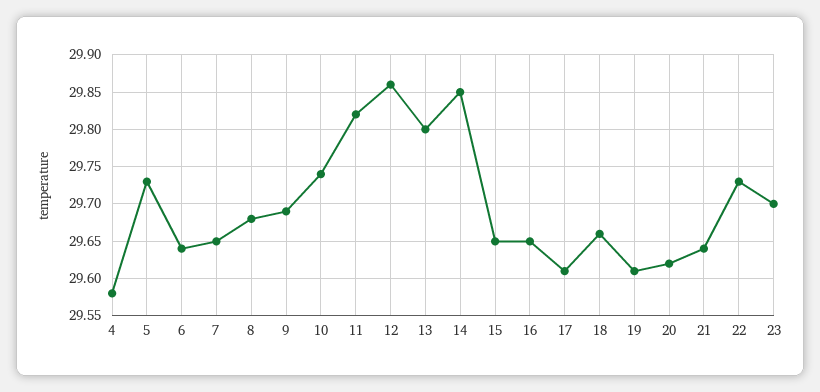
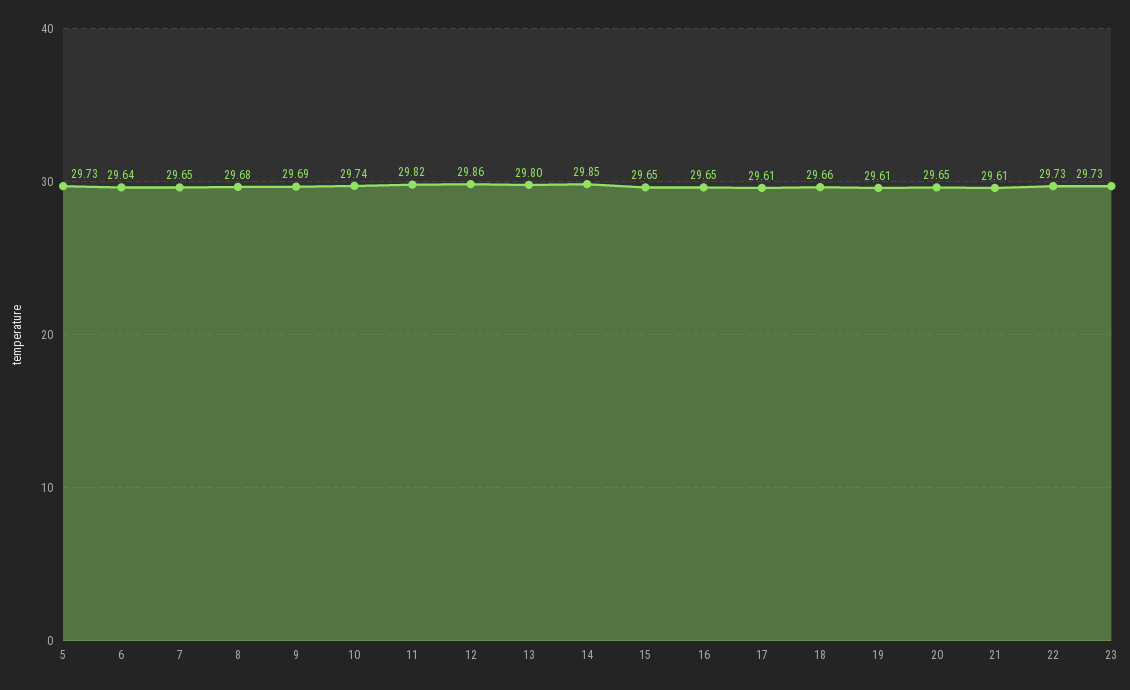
  {
-   "4": 29.58,
    "5": 29.73,
    "6": 29.64,
    "7": 29.65,
    "8": 29.68,
    "9": 29.69,
    "10": 29.74,
    "11": 29.82,
    "12": 29.86,
    "13": 29.8,
    "14": 29.85,
    "15": 29.65,
    "16": 29.65,
    "17": 29.61,
    "18": 29.66,
    "19": 29.61,
-   "20": 29.62,
+   "20": 29.65,
-   "21": 29.64,
+   "21": 29.61,
    "22": 29.73,
-   "23": 29.7
+   "23": 29.73
  }

